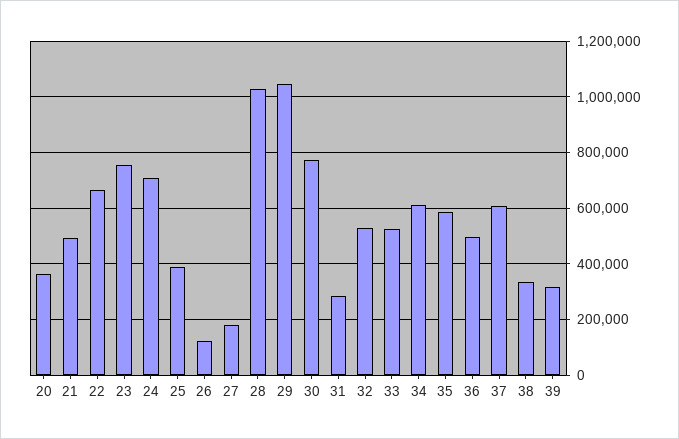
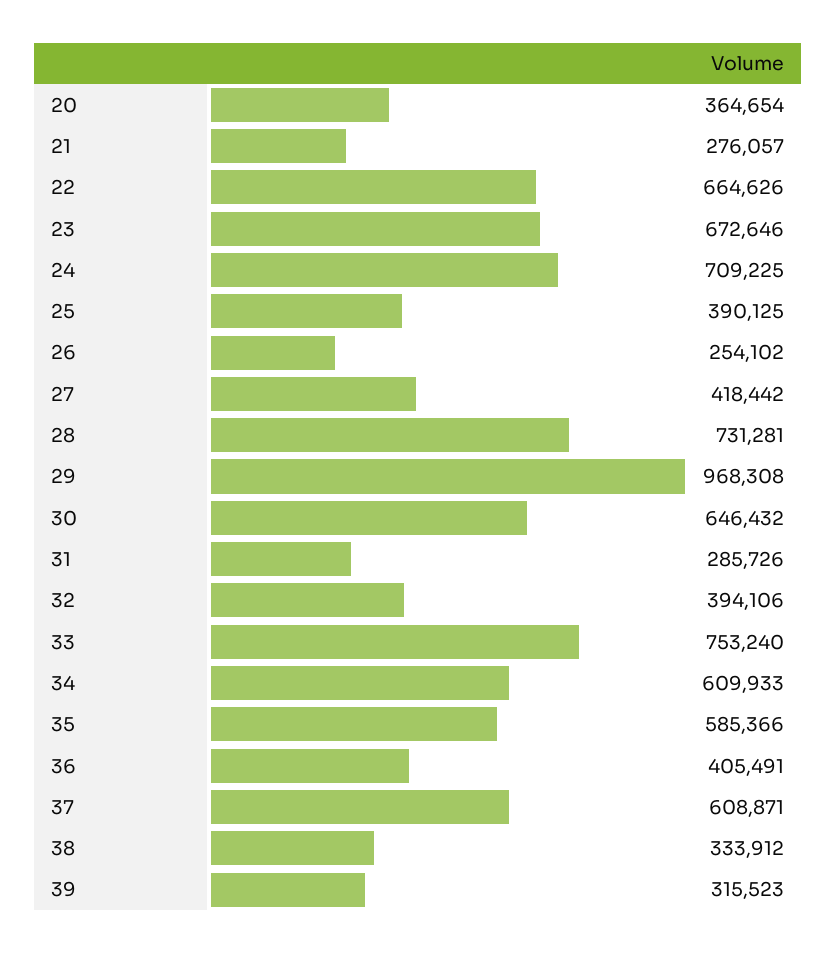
  {
    "20": 364654,
-   "21": 500000,
+   "21": 276057,
    "22": 664626,
-   "23": 750000,
+   "23": 672646,
    "24": 709225,
    "25": 390125,
-   "26": 125000,
+   "26": 254102,
-   "27": 175000,
+   "27": 418442,
-   "28": 1025000,
+   "28": 731281,
-   "29": 1050000,
+   "29": 968308,
-   "30": 775000,
+   "30": 646432,
    "31": 285726,
-   "32": 525000,
+   "32": 394106,
-   "33": 525000,
+   "33": 753240,
    "34": 609933,
    "35": 585366,
-   "36": 500000,
+   "36": 405491,
    "37": 608871,
    "38": 333912,
    "39": 315523
  }

